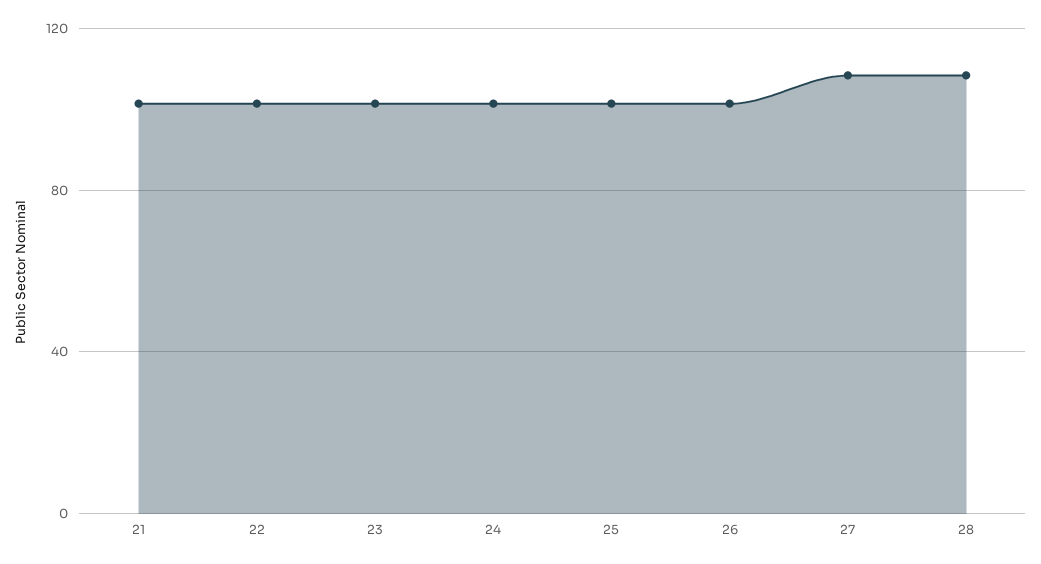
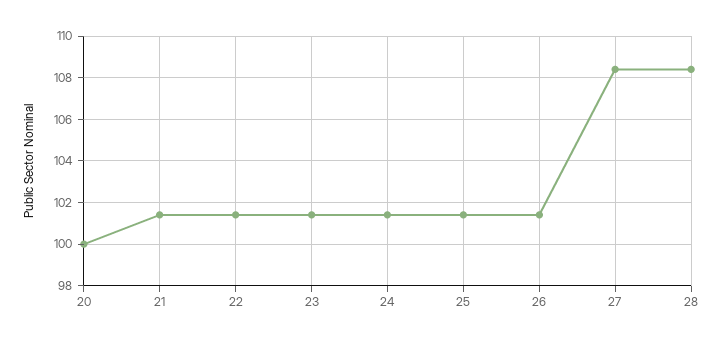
  {
    "21": 101.5,
    "22": 101.5,
    "23": 101.5,
    "24": 101.5,
    "25": 101.5,
    "26": 101.5,
    "27": 108.5,
-   "28": 108.5
+   "28": 108.5,
+   "20": 100
  }

